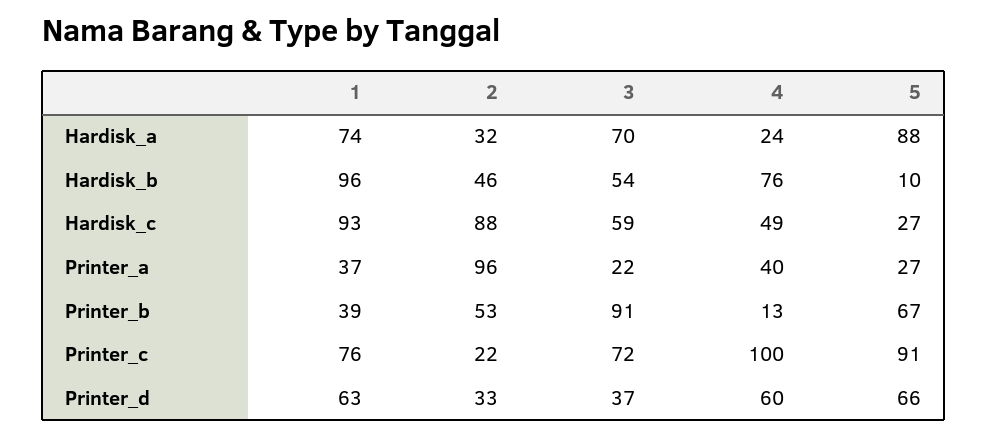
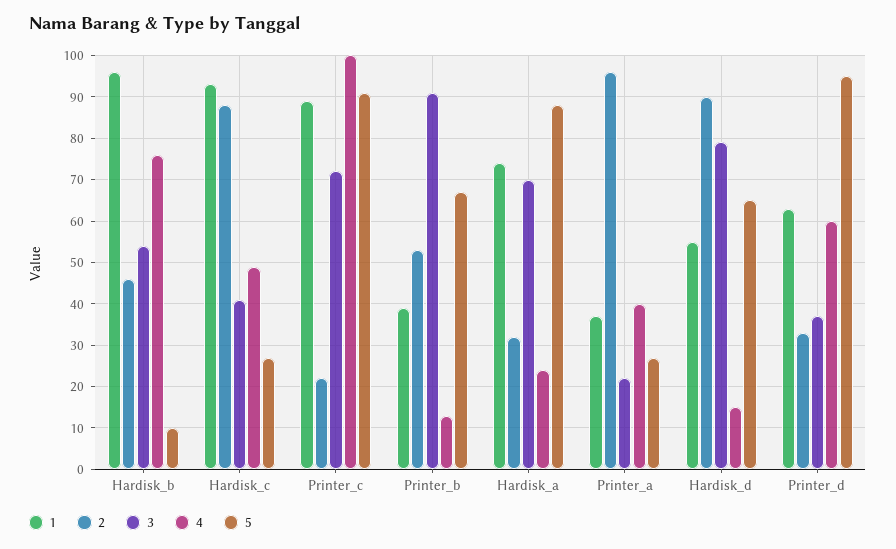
  {
    "1": {
      "Hardisk_a": 74,
      "Hardisk_b": 96,
      "Hardisk_c": 93,
      "Printer_a": 37,
      "Printer_b": 39,
-     "Printer_c": 76,
+     "Printer_c": 90,
-     "Printer_d": 63
+     "Printer_d": 63,
+     "Hardisk_d": 55
    },
    "2": {
      "Hardisk_a": 32,
      "Hardisk_b": 46,
      "Hardisk_c": 88,
      "Printer_a": 96,
      "Printer_b": 53,
      "Printer_c": 22,
-     "Printer_d": 33
+     "Printer_d": 33,
+     "Hardisk_d": 90
    },
    "3": {
      "Hardisk_a": 70,
      "Hardisk_b": 54,
-     "Hardisk_c": 59,
+     "Hardisk_c": 40,
      "Printer_a": 22,
      "Printer_b": 91,
      "Printer_c": 72,
-     "Printer_d": 37
+     "Printer_d": 37,
+     "Hardisk_d": 80
    },
    "4": {
      "Hardisk_a": 24,
      "Hardisk_b": 76,
      "Hardisk_c": 49,
      "Printer_a": 40,
      "Printer_b": 13,
      "Printer_c": 100,
-     "Printer_d": 60
+     "Printer_d": 60,
+     "Hardisk_d": 15
    },
    "5": {
      "Hardisk_a": 88,
      "Hardisk_b": 10,
      "Hardisk_c": 27,
      "Printer_a": 27,
      "Printer_b": 67,
      "Printer_c": 91,
-     "Printer_d": 66
+     "Printer_d": 95,
+     "Hardisk_d": 65
    }
  }

